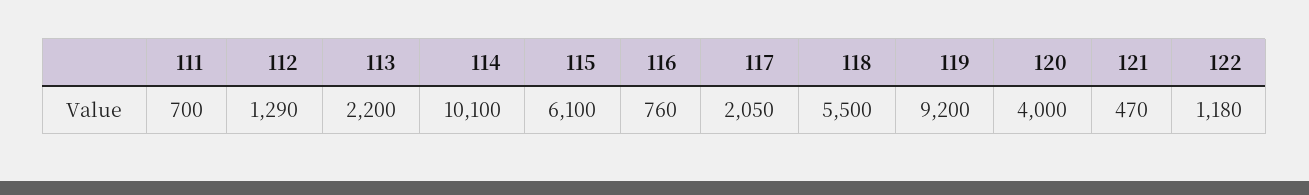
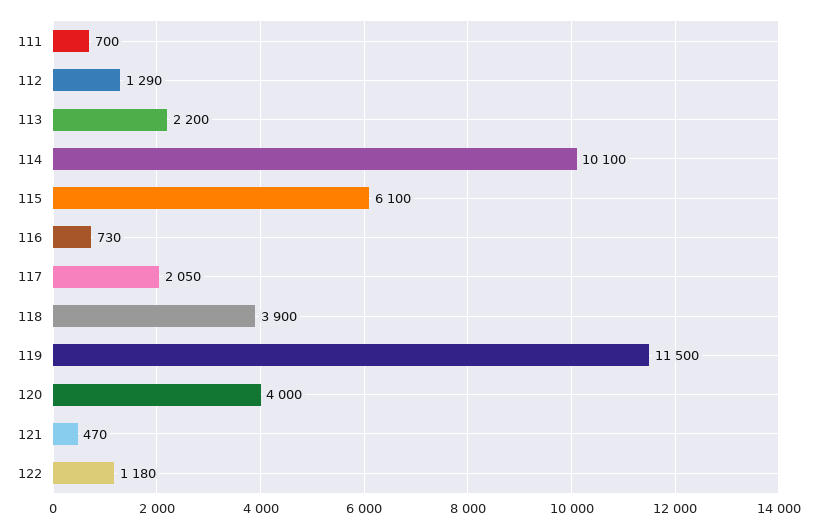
  {
    "111": 700,
    "112": 1290,
    "113": 2200,
    "114": 10100,
    "115": 6100,
-   "116": 760,
+   "116": 730,
    "117": 2050,
-   "118": 5500,
+   "118": 3900,
-   "119": 9200,
+   "119": 11500,
    "120": 4000,
    "121": 470,
    "122": 1180
  }

